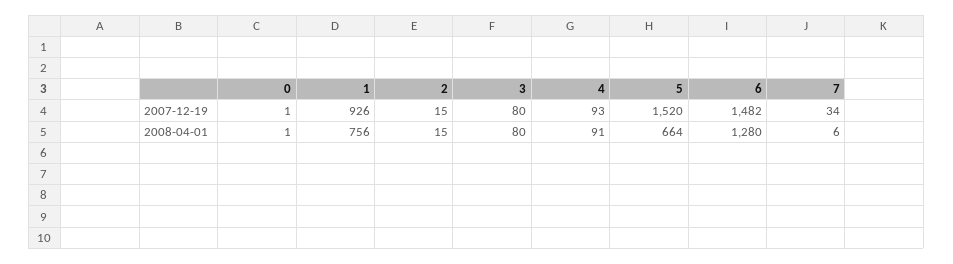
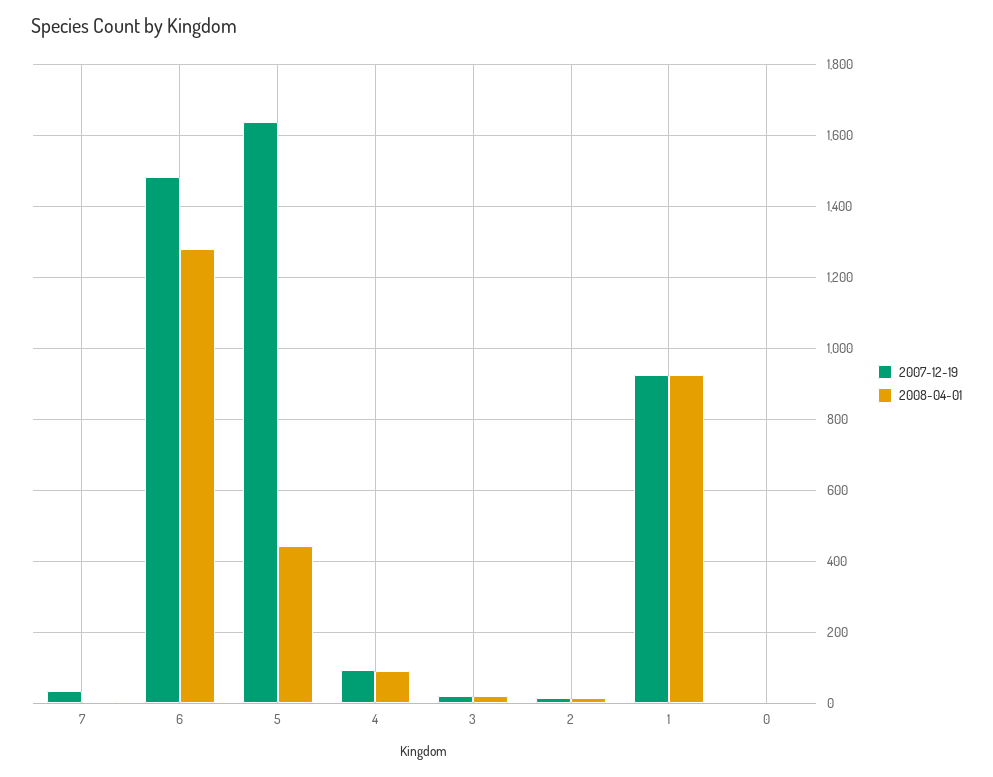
  {
    "2007-12-19": {
      "0": 1,
      "1": 926,
      "2": 15,
-     "3": 80,
+     "3": 20,
      "4": 93,
-     "5": 1520,
+     "5": 1640,
      "6": 1482,
      "7": 34
    },
    "2008-04-01": {
      "0": 1,
-     "1": 756,
+     "1": 920,
      "2": 15,
-     "3": 80,
+     "3": 20,
      "4": 91,
-     "5": 664,
+     "5": 440,
      "6": 1280,
      "7": 6
    }
  }

